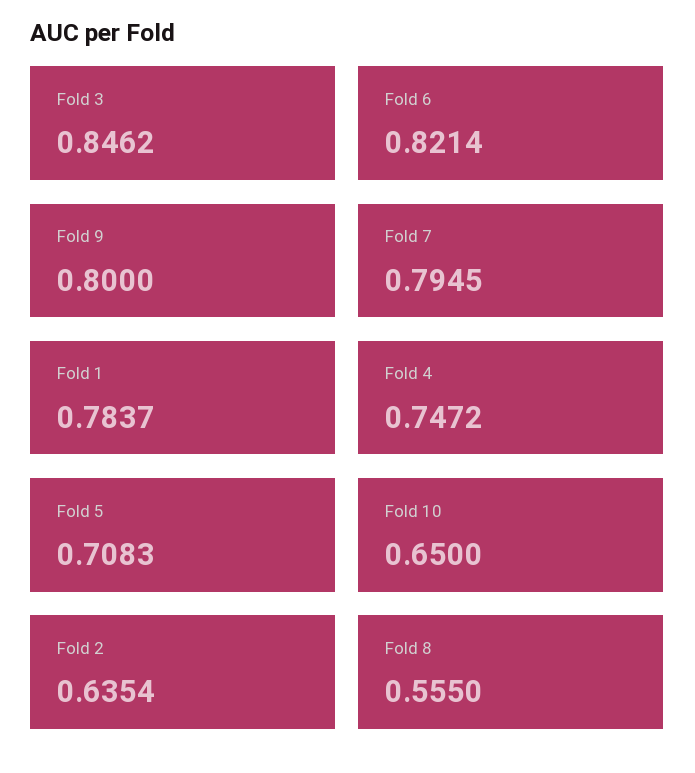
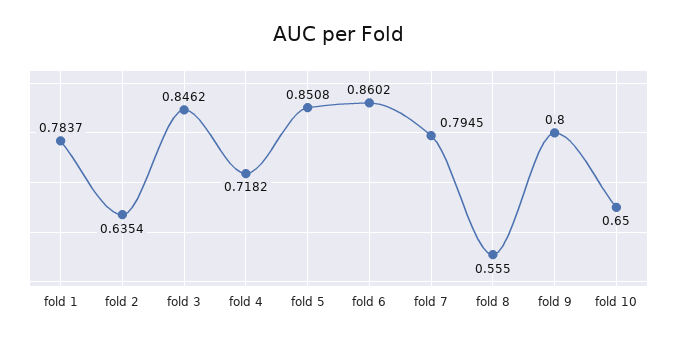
  {
    "Fold 3": 0.8462,
-   "Fold 6": 0.8214,
+   "Fold 6": 0.8602,
    "Fold 9": 0.8,
    "Fold 7": 0.7945,
    "Fold 1": 0.7837,
-   "Fold 4": 0.7472,
+   "Fold 4": 0.7182,
-   "Fold 5": 0.7083,
+   "Fold 5": 0.8508,
    "Fold 10": 0.65,
    "Fold 2": 0.6354,
    "Fold 8": 0.555
  }

